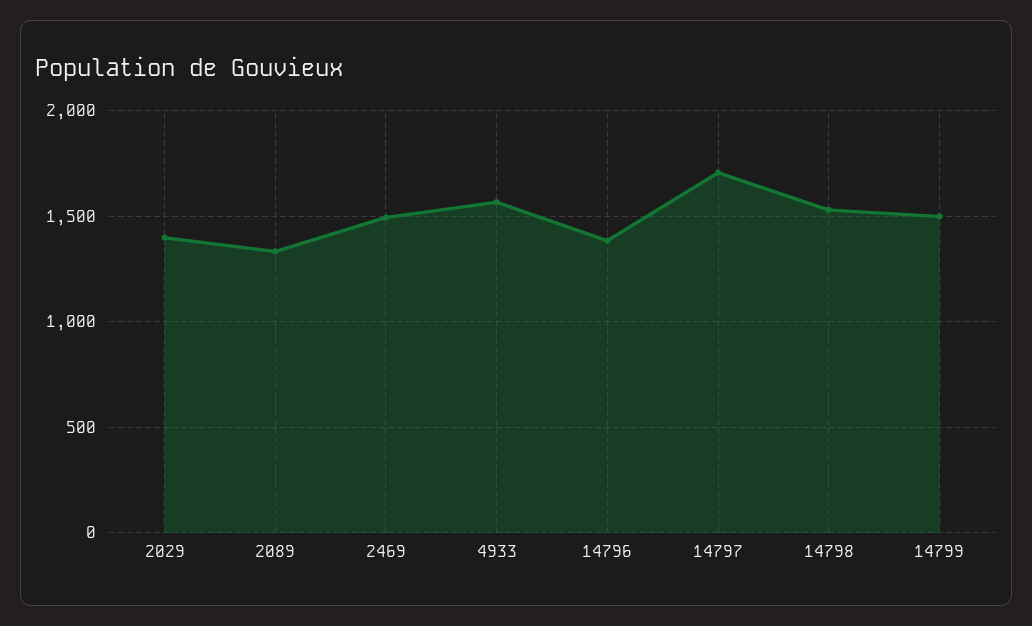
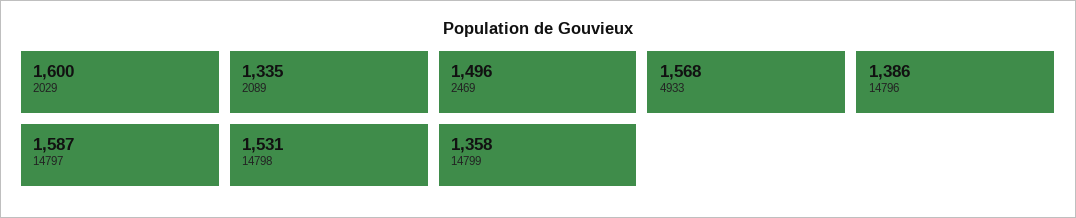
  {
-   "2029": 1400,
+   "2029": 1600,
    "2089": 1335,
    "2469": 1496,
    "4933": 1568,
    "14796": 1386,
-   "14797": 1700,
+   "14797": 1587,
    "14798": 1531,
-   "14799": 1500
+   "14799": 1358
  }

